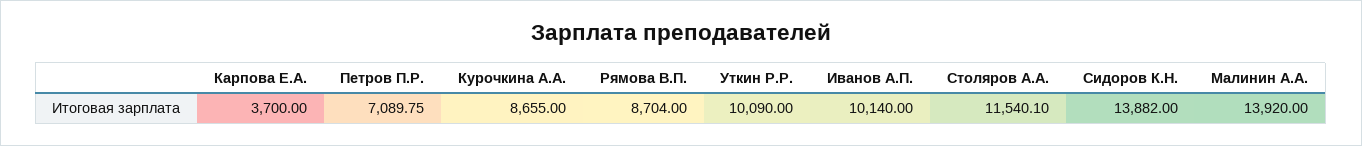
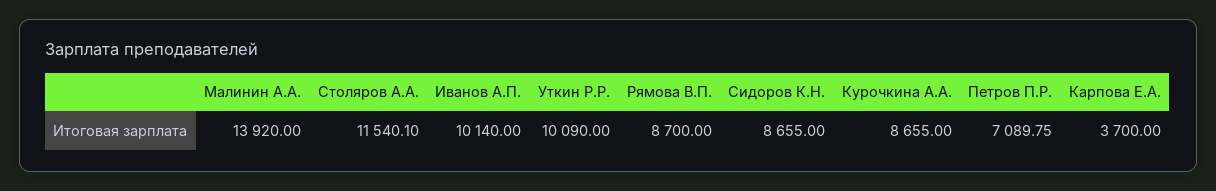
  {
    "Карпова Е.А.": 3700,
    "Петров П.Р.": 7089.75,
    "Курочкина А.А.": 8655,
-   "Рямова В.П.": 8704,
+   "Рямова В.П.": 8700,
    "Уткин Р.Р.": 10090,
    "Иванов А.П.": 10140,
    "Столяров А.А.": 11540.1,
-   "Сидоров К.Н.": 13882,
+   "Сидоров К.Н.": 8655,
    "Малинин А.А.": 13920
  }

